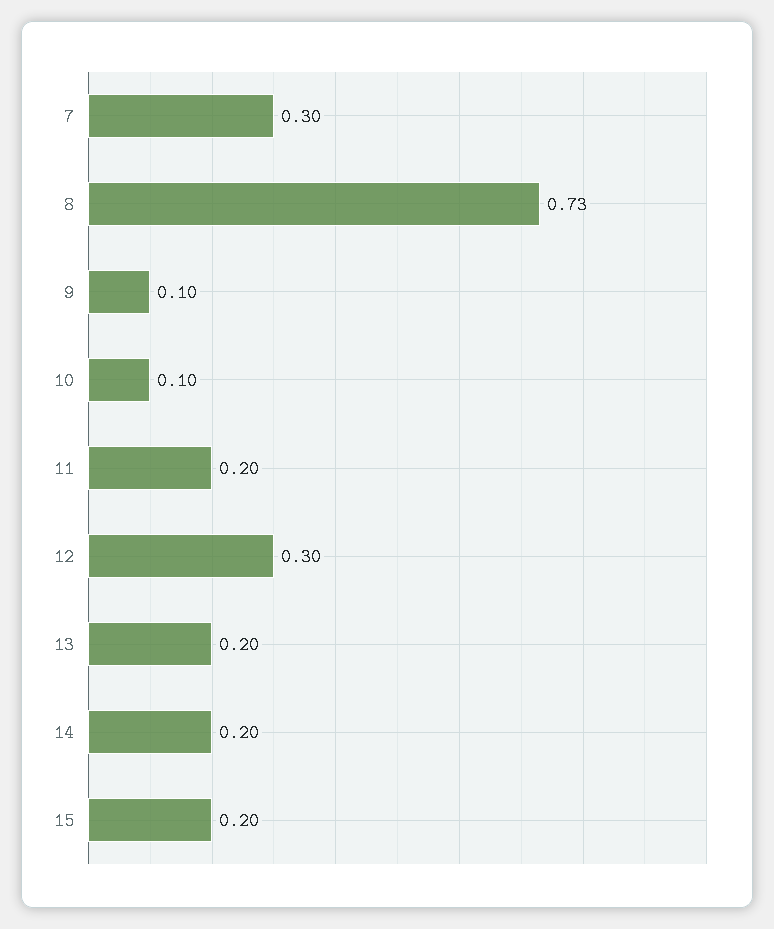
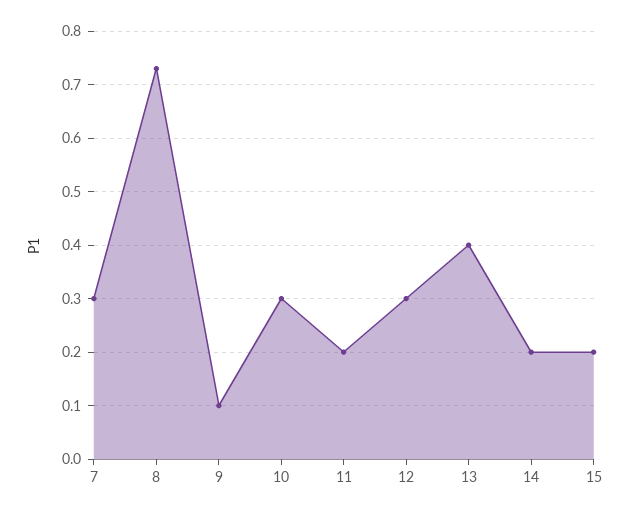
  {
    "7": 0.3,
    "8": 0.73,
    "9": 0.1,
-   "10": 0.1,
+   "10": 0.3,
    "11": 0.2,
    "12": 0.3,
-   "13": 0.2,
+   "13": 0.4,
    "14": 0.2,
    "15": 0.2
  }

